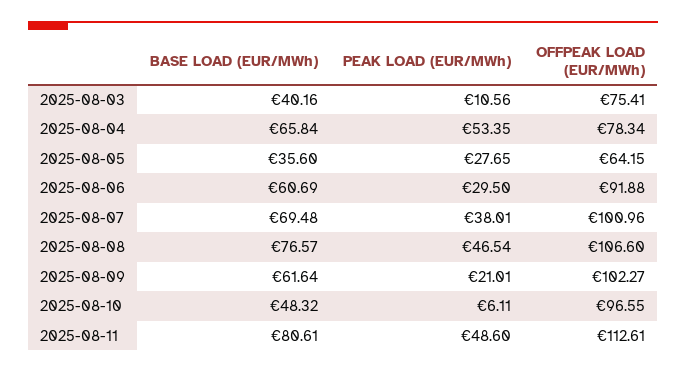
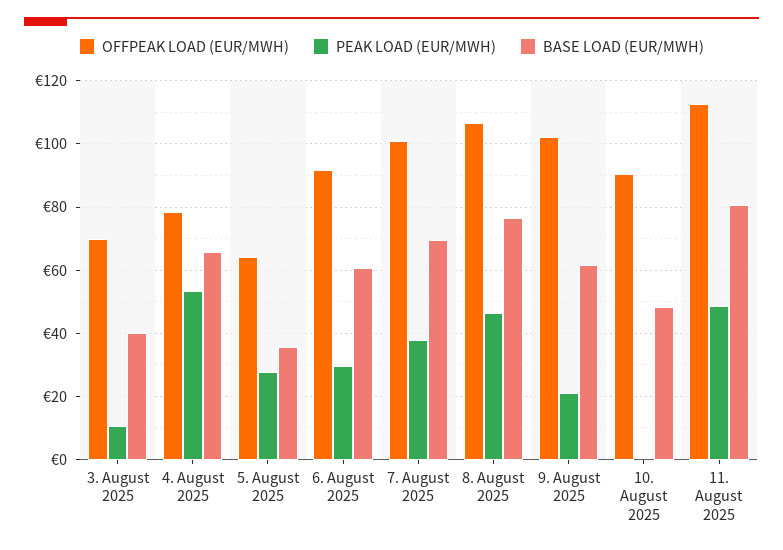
  {
    "BASE LOAD (EUR/MWh)": {
      "2025-08-03": 40.16,
      "2025-08-04": 65.84,
      "2025-08-05": 35.6,
      "2025-08-06": 60.69,
      "2025-08-07": 69.48,
      "2025-08-08": 76.57,
      "2025-08-09": 61.64,
      "2025-08-10": 48.32,
      "2025-08-11": 80.61
    },
    "PEAK LOAD (EUR/MWh)": {
      "2025-08-03": 10.56,
      "2025-08-04": 53.35,
      "2025-08-05": 27.65,
      "2025-08-06": 29.5,
      "2025-08-07": 38.01,
      "2025-08-08": 46.54,
      "2025-08-09": 21.01,
-     "2025-08-10": 6.11,
+     "2025-08-10": 0,
      "2025-08-11": 48.6
    },
    "OFFPEAK LOAD (EUR/MWh)": {
-     "2025-08-03": 75.41,
+     "2025-08-03": 70,
      "2025-08-04": 78.34,
      "2025-08-05": 64.15,
      "2025-08-06": 91.88,
      "2025-08-07": 100.96,
      "2025-08-08": 106.6,
      "2025-08-09": 102.27,
-     "2025-08-10": 96.55,
+     "2025-08-10": 90,
      "2025-08-11": 112.61
    }
  }

